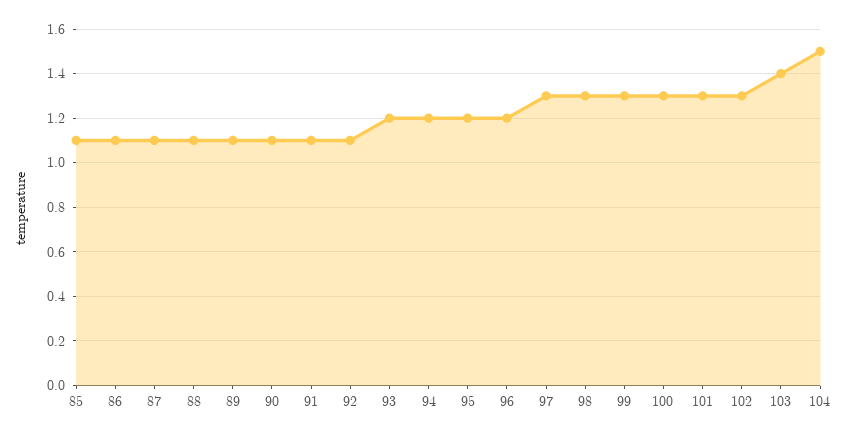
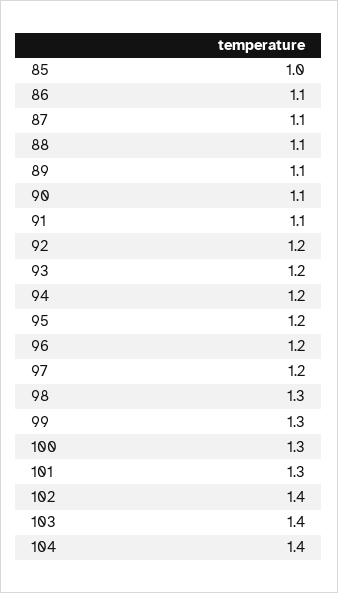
  {
-   "85": 1.1,
+   "85": 1,
    "86": 1.1,
    "87": 1.1,
    "88": 1.1,
    "89": 1.1,
    "90": 1.1,
    "91": 1.1,
-   "92": 1.1,
+   "92": 1.2,
    "93": 1.2,
    "94": 1.2,
    "95": 1.2,
    "96": 1.2,
-   "97": 1.3,
+   "97": 1.2,
    "98": 1.3,
    "99": 1.3,
    "100": 1.3,
    "101": 1.3,
-   "102": 1.3,
+   "102": 1.4,
    "103": 1.4,
-   "104": 1.5
+   "104": 1.4
  }

